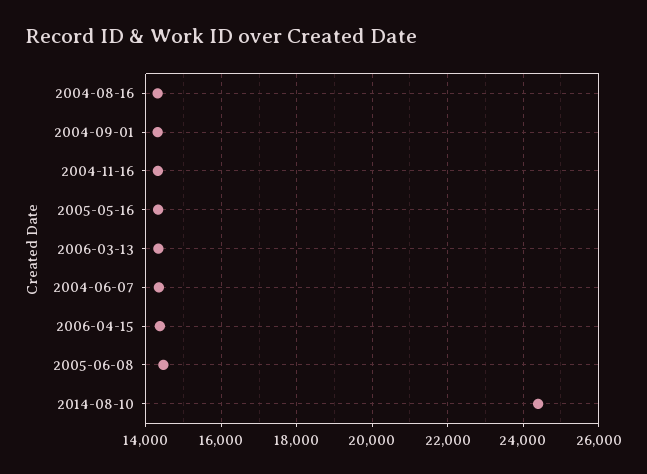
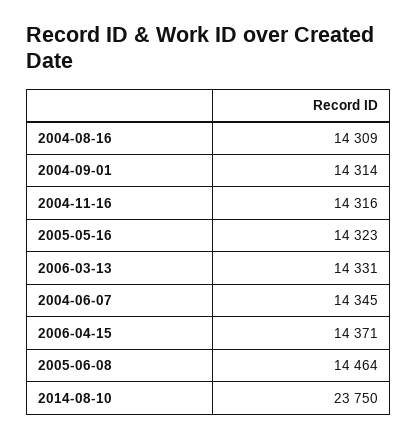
  {
    "2004-08-16": 14309,
    "2004-09-01": 14314,
    "2004-11-16": 14316,
    "2005-05-16": 14323,
    "2006-03-13": 14331,
    "2004-06-07": 14345,
    "2006-04-15": 14371,
    "2005-06-08": 14464,
-   "2014-08-10": 24400
+   "2014-08-10": 23750
  }

